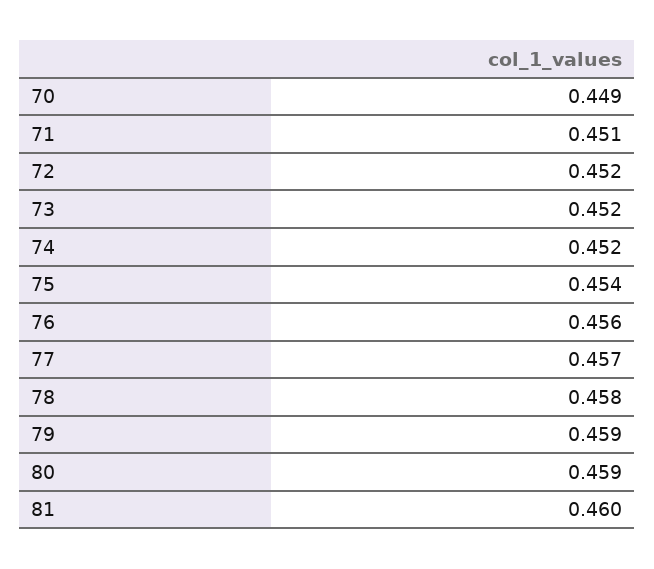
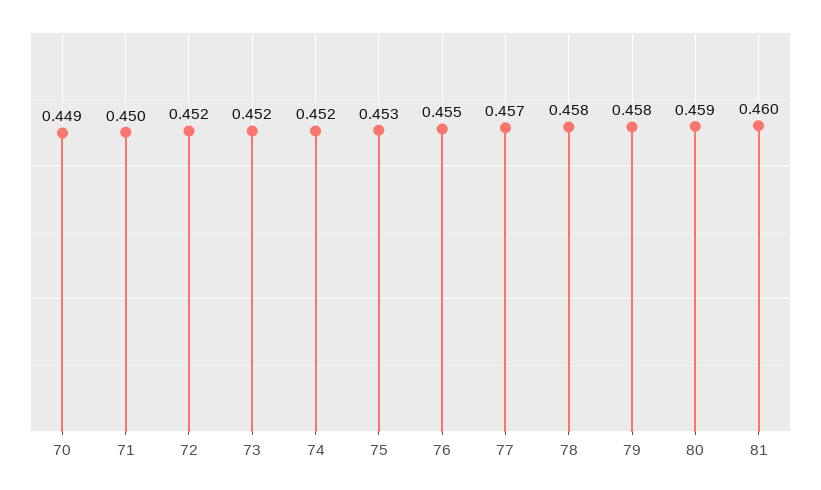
  {
    "70": 0.449,
-   "71": 0.451,
+   "71": 0.45,
    "72": 0.452,
    "73": 0.452,
    "74": 0.452,
-   "75": 0.454,
+   "75": 0.453,
-   "76": 0.456,
+   "76": 0.455,
    "77": 0.457,
    "78": 0.458,
-   "79": 0.459,
+   "79": 0.458,
    "80": 0.459,
    "81": 0.46
  }

